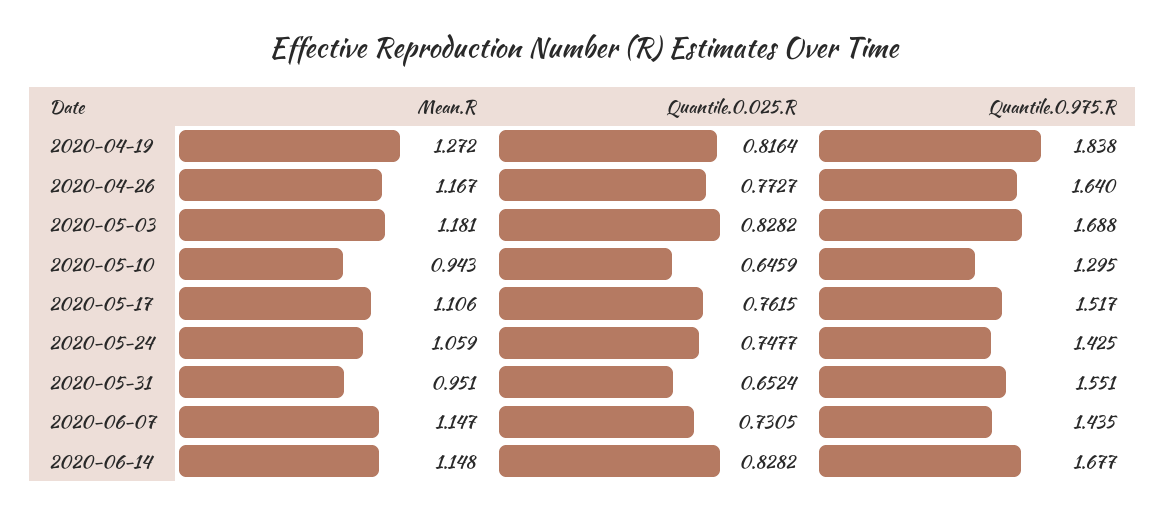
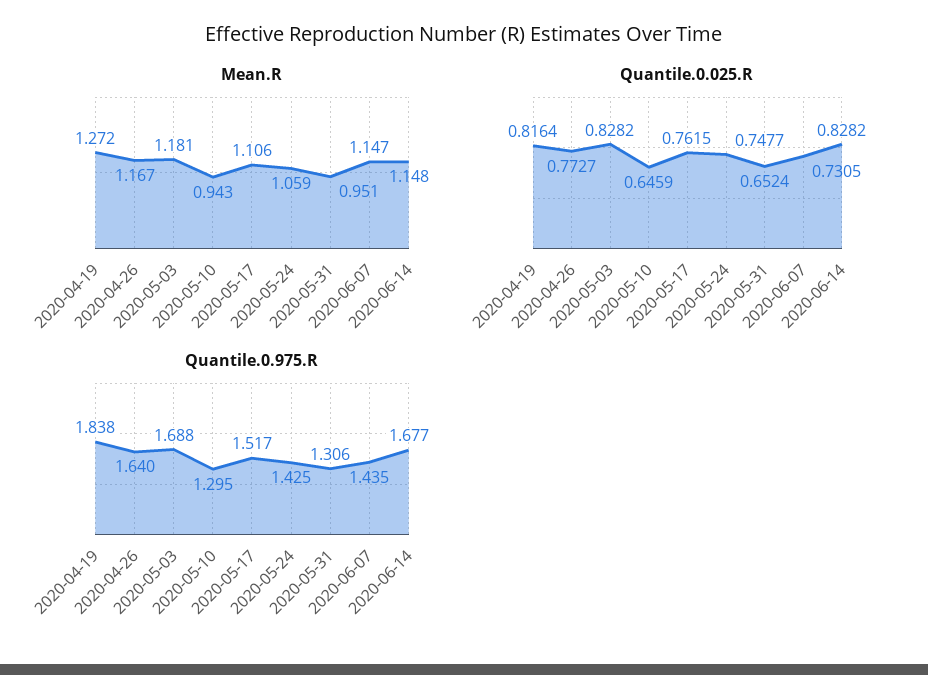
  {
    "Mean.R": {
      "2020-04-19": 1.272,
      "2020-04-26": 1.167,
      "2020-05-03": 1.181,
      "2020-05-10": 0.943,
      "2020-05-17": 1.106,
      "2020-05-24": 1.059,
      "2020-05-31": 0.951,
      "2020-06-07": 1.147,
      "2020-06-14": 1.148
    },
    "Quantile.0.025.R": {
      "2020-04-19": 0.8164,
      "2020-04-26": 0.7727,
      "2020-05-03": 0.8282,
      "2020-05-10": 0.6459,
      "2020-05-17": 0.7615,
      "2020-05-24": 0.7477,
      "2020-05-31": 0.6524,
      "2020-06-07": 0.7305,
      "2020-06-14": 0.8282
    },
    "Quantile.0.975.R": {
      "2020-04-19": 1.838,
      "2020-04-26": 1.64,
      "2020-05-03": 1.688,
      "2020-05-10": 1.295,
      "2020-05-17": 1.517,
      "2020-05-24": 1.425,
-     "2020-05-31": 1.551,
+     "2020-05-31": 1.306,
      "2020-06-07": 1.435,
      "2020-06-14": 1.677
    }
  }

